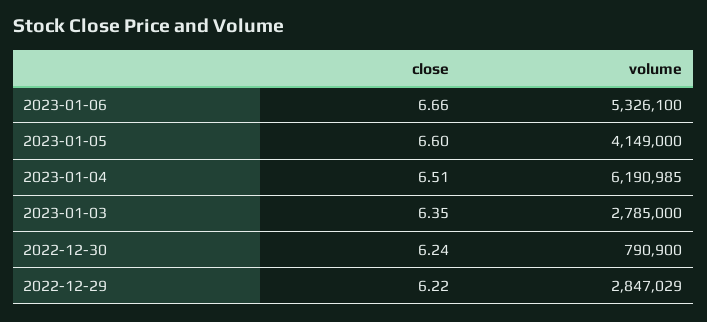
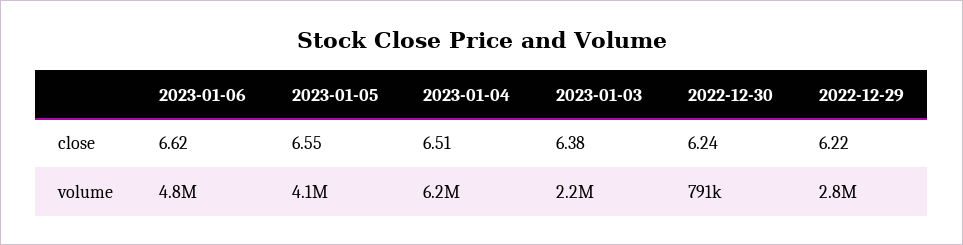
  {
    "close": {
-     "2023-01-06": 6.66,
+     "2023-01-06": 6.62,
-     "2023-01-05": 6.6,
+     "2023-01-05": 6.55,
      "2023-01-04": 6.51,
-     "2023-01-03": 6.35,
+     "2023-01-03": 6.38,
      "2022-12-30": 6.24,
      "2022-12-29": 6.22
    },
    "volume": {
-     "2023-01-06": 5326100,
+     "2023-01-06": 4800000,
      "2023-01-05": 4149000,
      "2023-01-04": 6190985,
-     "2023-01-03": 2785000,
+     "2023-01-03": 2200000,
      "2022-12-30": 790900,
      "2022-12-29": 2847029
    }
  }

